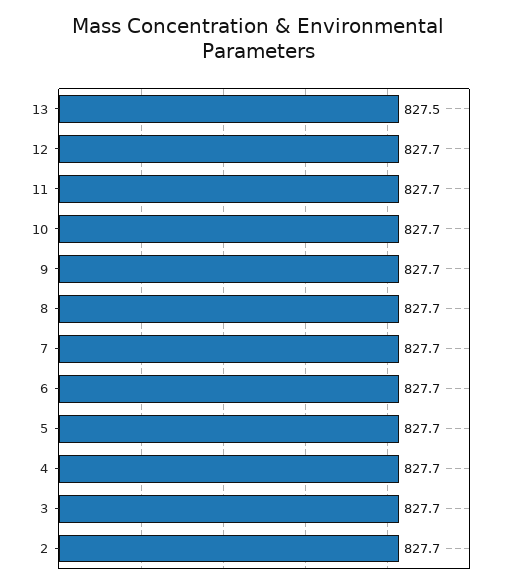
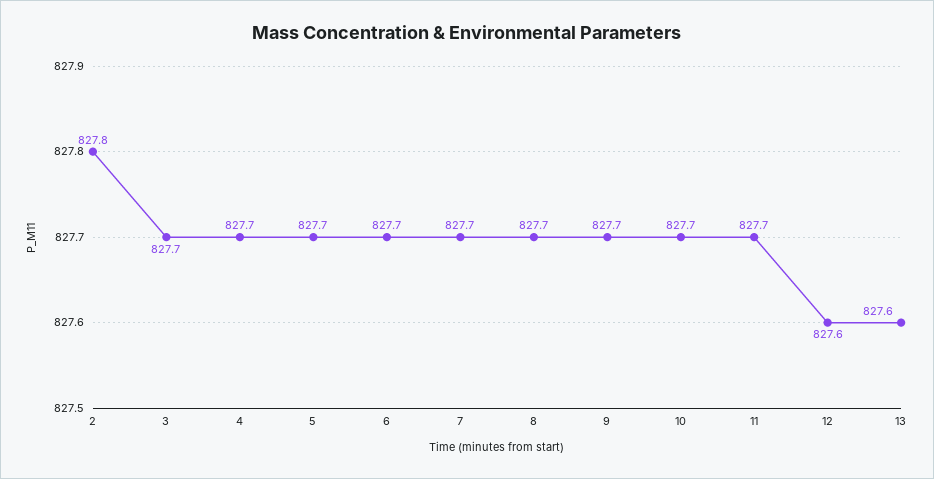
  {
-   "13": 827.5,
+   "13": 827.6,
-   "12": 827.7,
+   "12": 827.6,
    "11": 827.7,
    "10": 827.7,
    "9": 827.7,
    "8": 827.7,
    "7": 827.7,
    "6": 827.7,
    "5": 827.7,
    "4": 827.7,
    "3": 827.7,
-   "2": 827.7
+   "2": 827.8
  }

